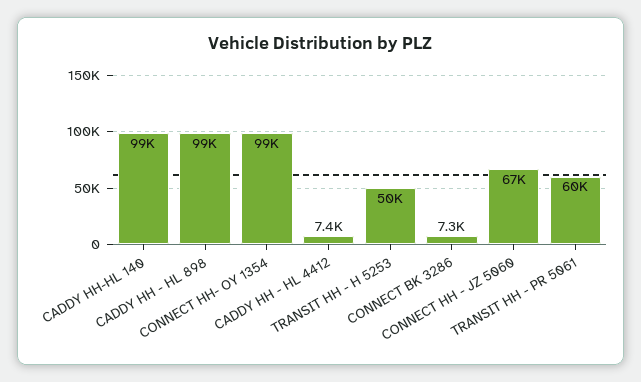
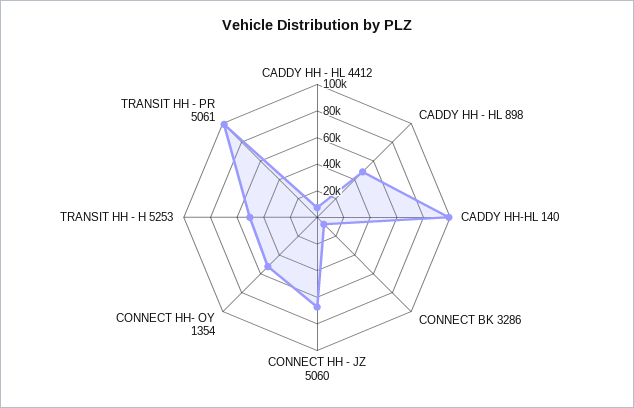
  {
    "CADDY HH-HL 140": 99000,
-   "CADDY HH - HL 898": 99000,
+   "CADDY HH - HL 898": 50000,
-   "CONNECT HH- OY 1354": 99000,
+   "CONNECT HH- OY 1354": 50000,
    "CADDY HH - HL 4412": 7400,
    "TRANSIT HH - H 5253": 50000,
    "CONNECT BK 3286": 7300,
    "CONNECT HH - JZ 5060": 67000,
-   "TRANSIT HH - PR 5061": 60000
+   "TRANSIT HH - PR 5061": 100000
  }

